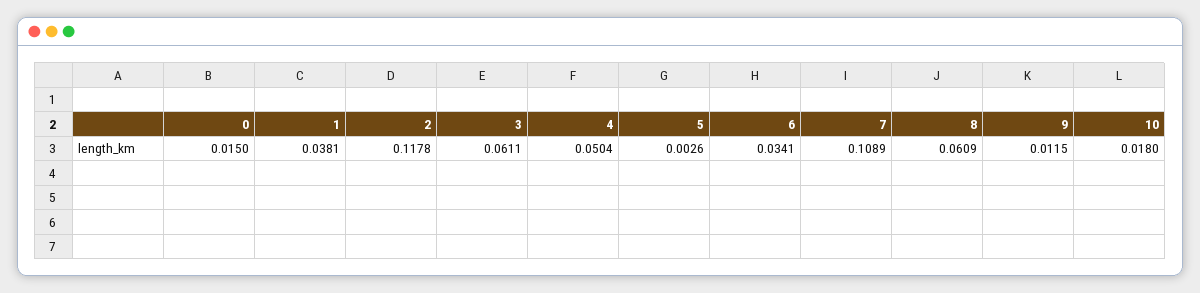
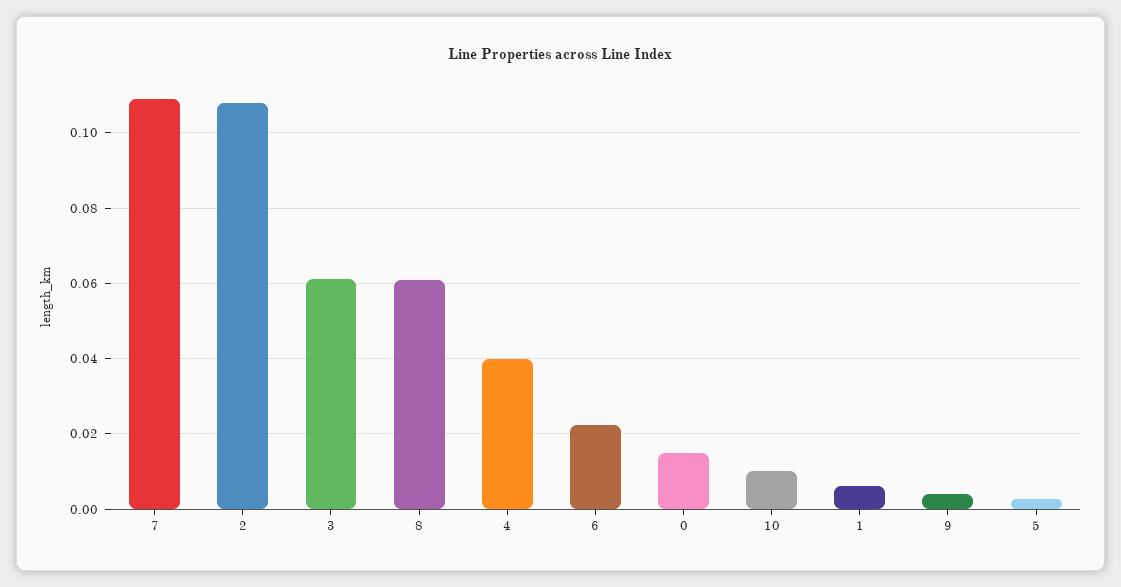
  {
    "0": 0.015,
-   "1": 0.0381,
+   "1": 0.006,
-   "2": 0.1178,
+   "2": 0.108,
    "3": 0.0611,
-   "4": 0.0504,
+   "4": 0.04,
    "5": 0.0026,
-   "6": 0.0341,
+   "6": 0.022,
    "7": 0.1089,
    "8": 0.0609,
-   "9": 0.0115,
+   "9": 0.004,
-   "10": 0.018
+   "10": 0.01
  }

